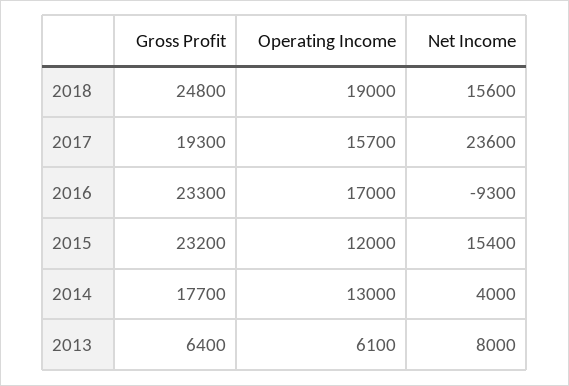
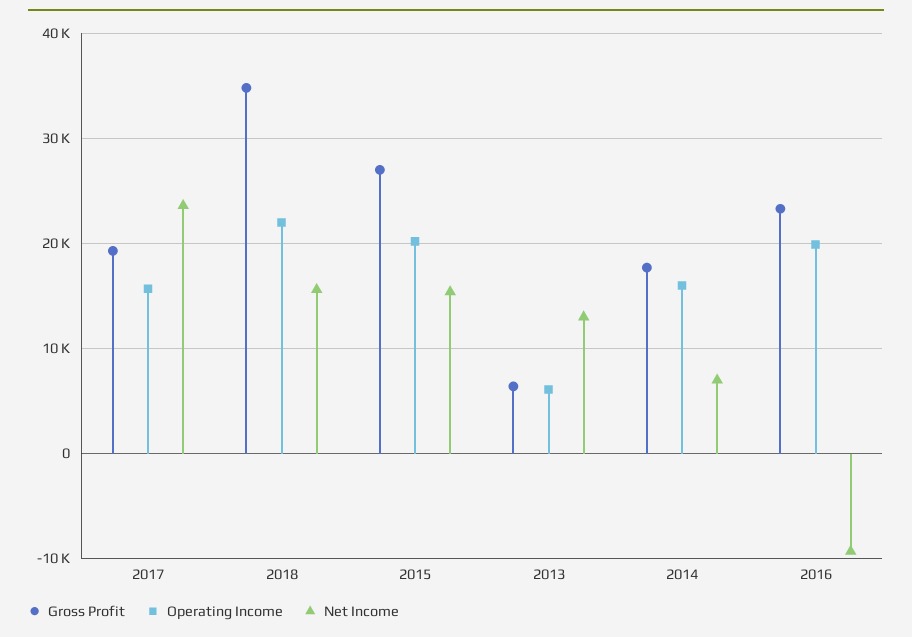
  {
    "Gross Profit": {
-     "2018": 24800,
+     "2018": 35000,
      "2017": 19300,
      "2016": 23300,
-     "2015": 23200,
+     "2015": 27000,
      "2014": 17700,
      "2013": 6400
    },
    "Operating Income": {
-     "2018": 19000,
+     "2018": 22000,
      "2017": 15700,
-     "2016": 17000,
+     "2016": 20000,
-     "2015": 12000,
+     "2015": 20000,
-     "2014": 13000,
+     "2014": 16000,
      "2013": 6100
    },
    "Net Income": {
      "2018": 15600,
      "2017": 23600,
      "2016": -9300,
      "2015": 15400,
-     "2014": 4000,
+     "2014": 7000,
-     "2013": 8000
+     "2013": 13000
    }
  }

